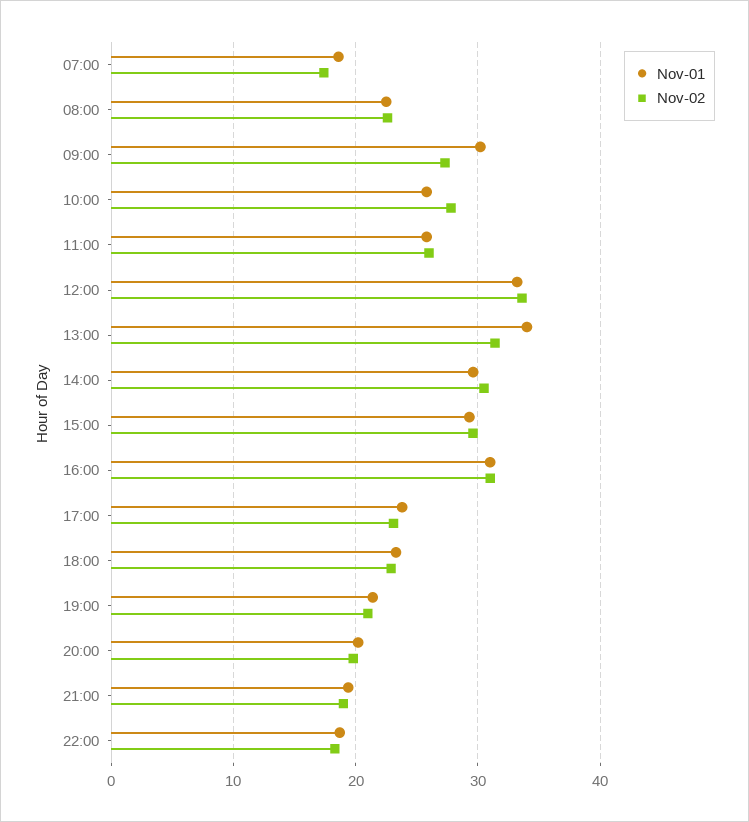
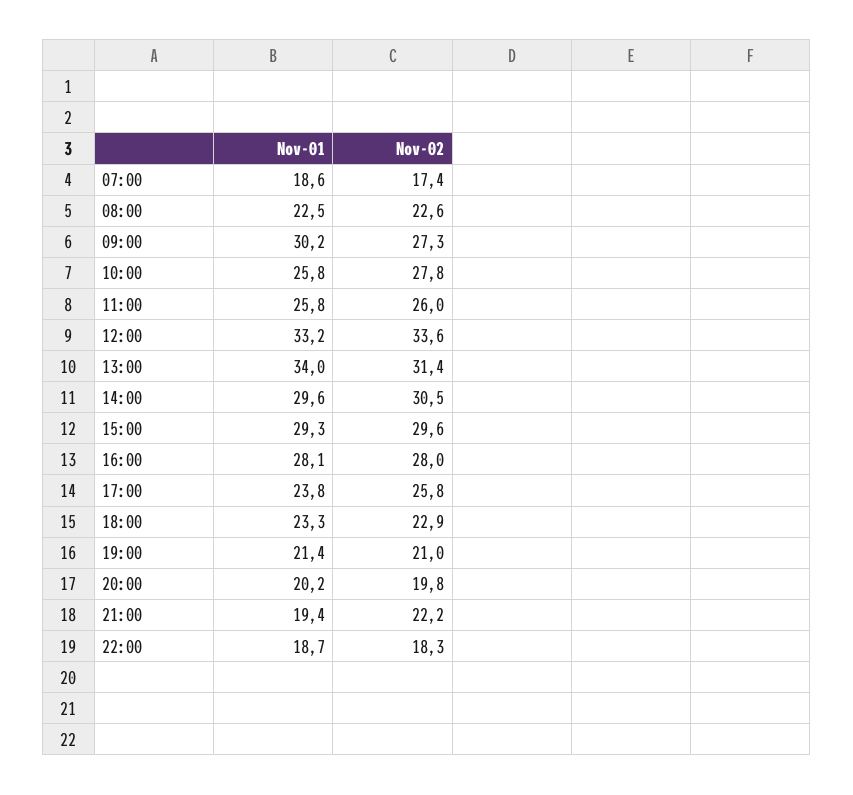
  {
    "Nov-01": {
      "07:00": 18.6,
      "08:00": 22.5,
      "09:00": 30.2,
      "10:00": 25.8,
      "11:00": 25.8,
      "12:00": 33.2,
      "13:00": 34,
      "14:00": 29.6,
      "15:00": 29.3,
-     "16:00": 31,
+     "16:00": 28.1,
      "17:00": 23.8,
      "18:00": 23.3,
      "19:00": 21.4,
      "20:00": 20.2,
      "21:00": 19.4,
      "22:00": 18.7
    },
    "Nov-02": {
      "07:00": 17.4,
      "08:00": 22.6,
      "09:00": 27.3,
      "10:00": 27.8,
      "11:00": 26,
      "12:00": 33.6,
      "13:00": 31.4,
      "14:00": 30.5,
      "15:00": 29.6,
-     "16:00": 31,
+     "16:00": 28,
-     "17:00": 23,
+     "17:00": 25.8,
      "18:00": 22.9,
      "19:00": 21,
      "20:00": 19.8,
-     "21:00": 19,
+     "21:00": 22.2,
      "22:00": 18.3
    }
  }

